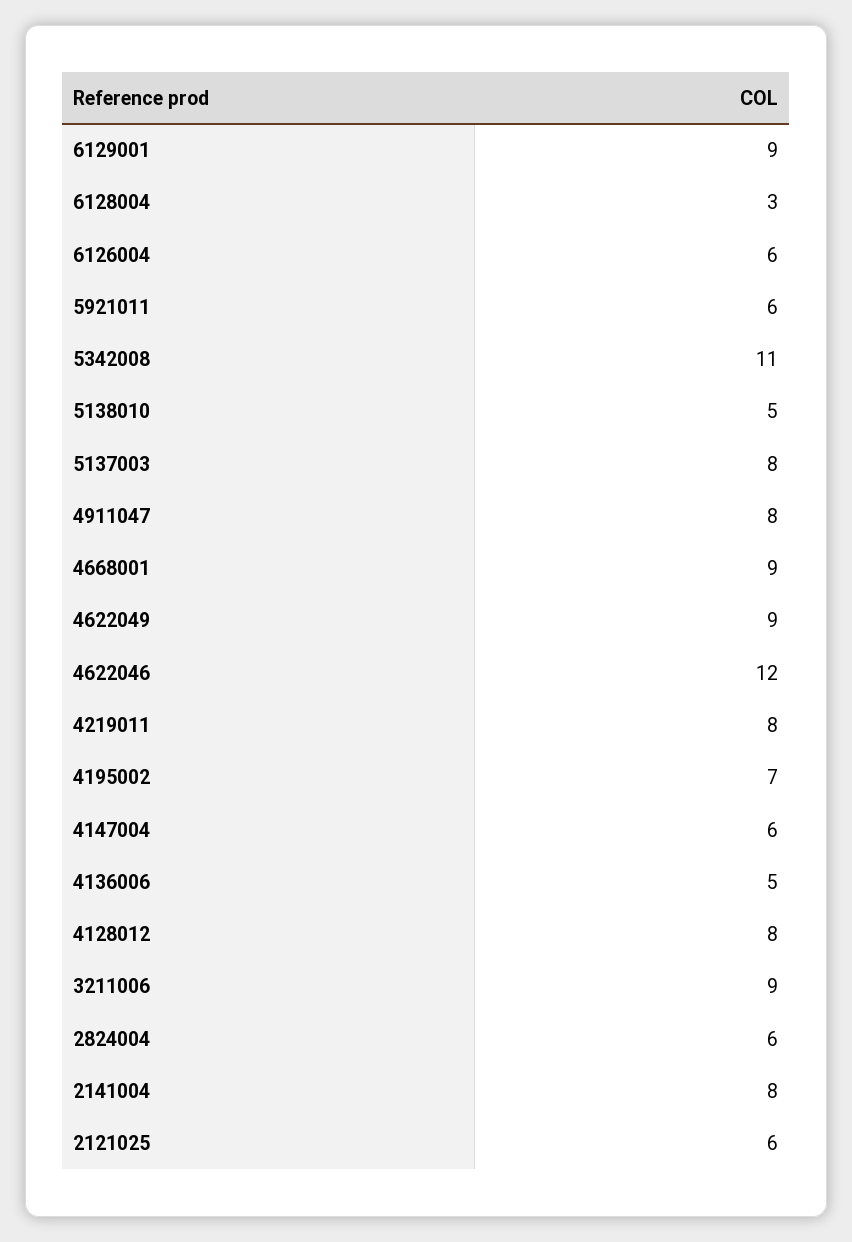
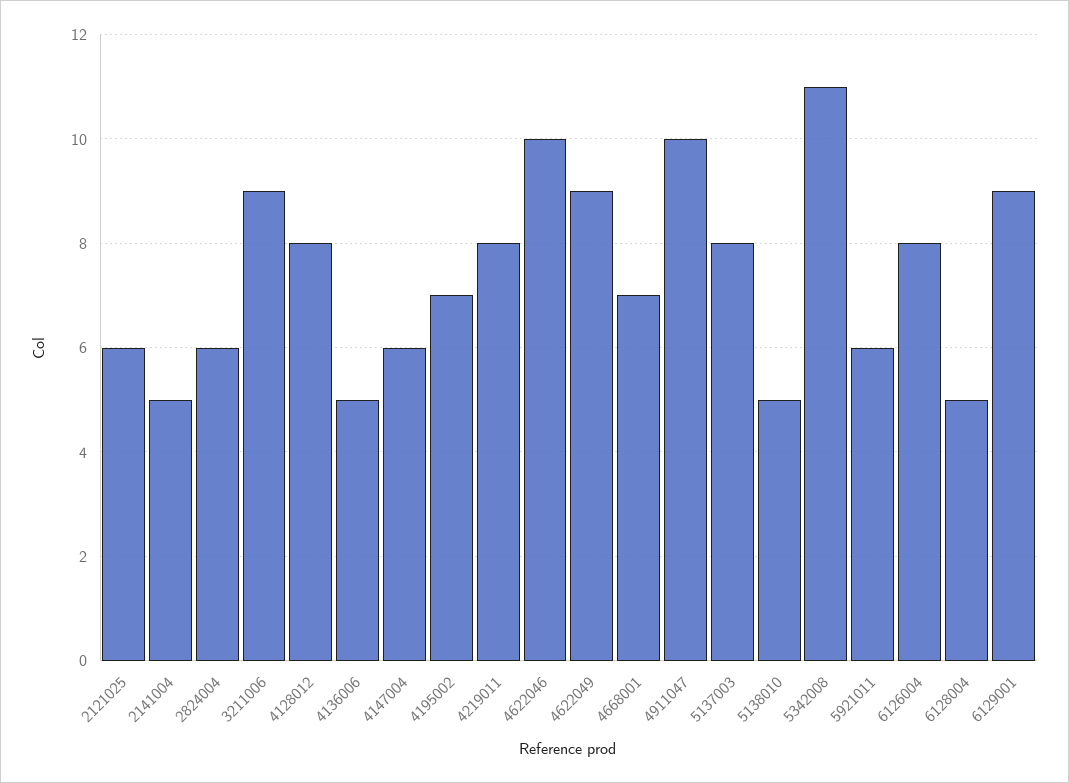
  {
    "6129001": 9,
-   "6128004": 3,
+   "6128004": 5,
-   "6126004": 6,
+   "6126004": 8,
    "5921011": 6,
    "5342008": 11,
    "5138010": 5,
    "5137003": 8,
-   "4911047": 8,
+   "4911047": 10,
-   "4668001": 9,
+   "4668001": 7,
    "4622049": 9,
-   "4622046": 12,
+   "4622046": 10,
    "4219011": 8,
    "4195002": 7,
    "4147004": 6,
    "4136006": 5,
    "4128012": 8,
    "3211006": 9,
    "2824004": 6,
-   "2141004": 8,
+   "2141004": 5,
    "2121025": 6
  }

